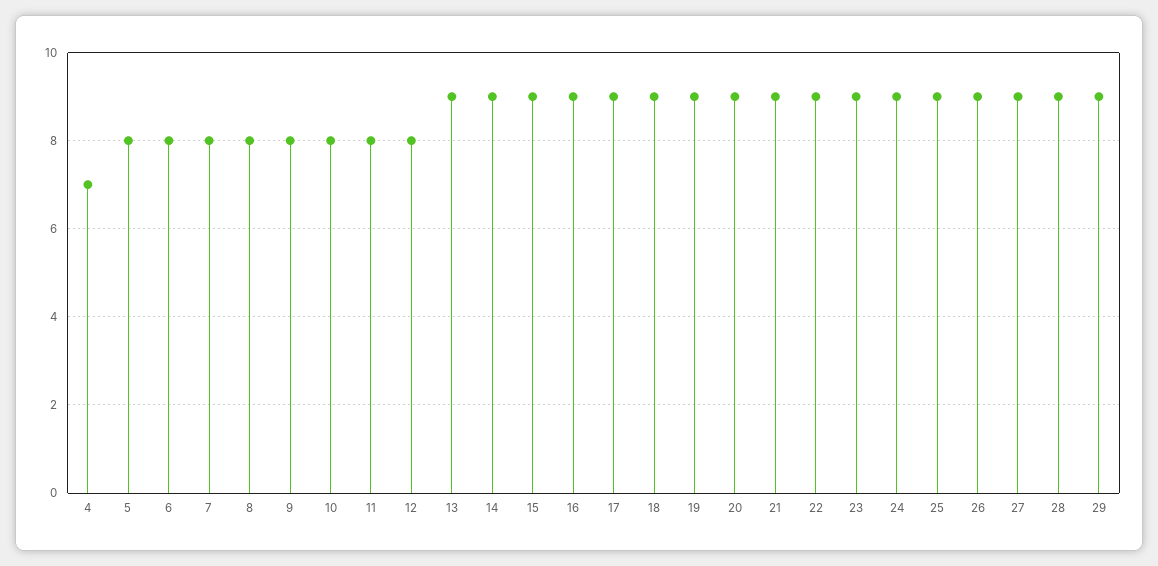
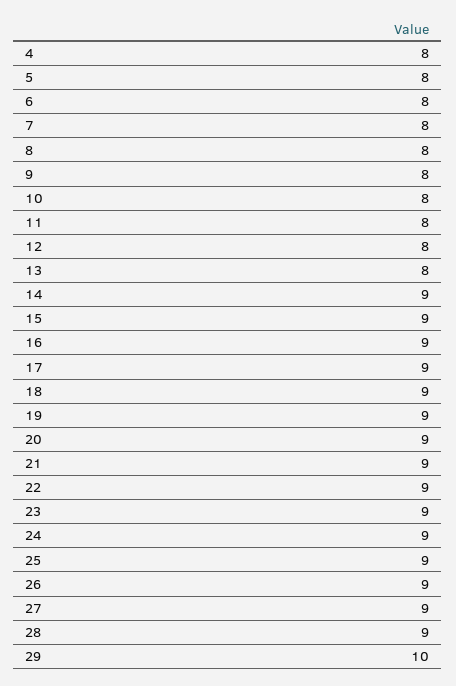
  {
-   "4": 7,
+   "4": 8,
    "5": 8,
    "6": 8,
    "7": 8,
    "8": 8,
    "9": 8,
    "10": 8,
    "11": 8,
    "12": 8,
-   "13": 9,
+   "13": 8,
    "14": 9,
    "15": 9,
    "16": 9,
    "17": 9,
    "18": 9,
    "19": 9,
    "20": 9,
    "21": 9,
    "22": 9,
    "23": 9,
    "24": 9,
    "25": 9,
    "26": 9,
    "27": 9,
    "28": 9,
-   "29": 9
+   "29": 10
  }

